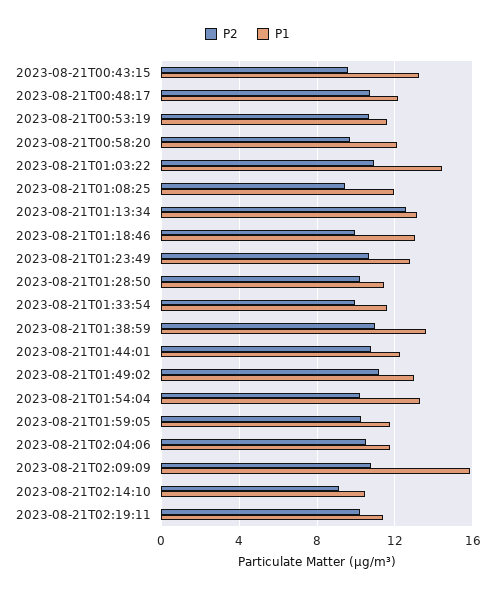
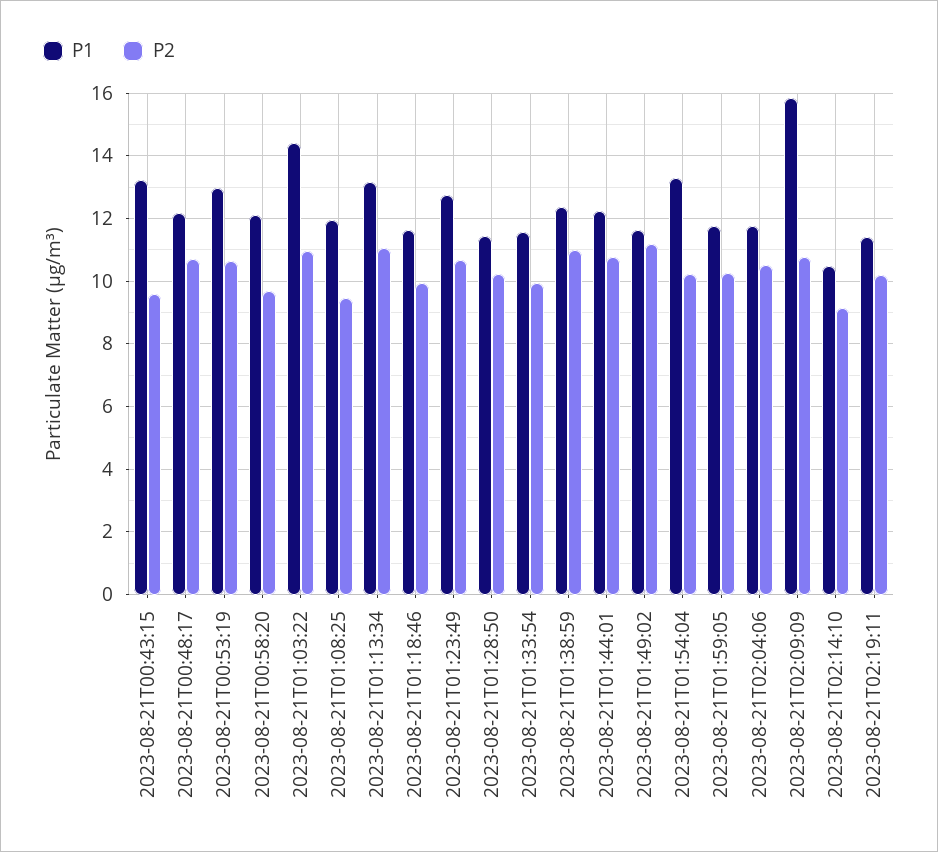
  {
    "P2": {
      "2023-08-21T00:43:15": 9.6,
      "2023-08-21T00:48:17": 10.8,
      "2023-08-21T00:53:19": 10.6,
      "2023-08-21T00:58:20": 9.6,
      "2023-08-21T01:03:22": 11,
      "2023-08-21T01:08:25": 9.4,
-     "2023-08-21T01:13:34": 12.5,
+     "2023-08-21T01:13:34": 11,
      "2023-08-21T01:18:46": 10,
      "2023-08-21T01:23:49": 10.6,
      "2023-08-21T01:28:50": 10.2,
      "2023-08-21T01:33:54": 10,
      "2023-08-21T01:38:59": 11,
      "2023-08-21T01:44:01": 10.8,
      "2023-08-21T01:49:02": 11.2,
      "2023-08-21T01:54:04": 10.2,
      "2023-08-21T01:59:05": 10.2,
      "2023-08-21T02:04:06": 10.6,
      "2023-08-21T02:09:09": 10.8,
      "2023-08-21T02:14:10": 9.2,
      "2023-08-21T02:19:11": 10.2
    },
    "P1": {
      "2023-08-21T00:43:15": 13.2,
      "2023-08-21T00:48:17": 12.2,
-     "2023-08-21T00:53:19": 11.5,
+     "2023-08-21T00:53:19": 13,
      "2023-08-21T00:58:20": 12.2,
      "2023-08-21T01:03:22": 14.4,
      "2023-08-21T01:08:25": 12,
      "2023-08-21T01:13:34": 13.2,
-     "2023-08-21T01:18:46": 13,
+     "2023-08-21T01:18:46": 11.6,
      "2023-08-21T01:23:49": 12.8,
      "2023-08-21T01:28:50": 11.4,
      "2023-08-21T01:33:54": 11.6,
-     "2023-08-21T01:38:59": 13.5,
+     "2023-08-21T01:38:59": 12.4,
      "2023-08-21T01:44:01": 12.2,
-     "2023-08-21T01:49:02": 13,
+     "2023-08-21T01:49:02": 11.6,
      "2023-08-21T01:54:04": 13.4,
      "2023-08-21T01:59:05": 11.8,
      "2023-08-21T02:04:06": 11.8,
      "2023-08-21T02:09:09": 15.8,
      "2023-08-21T02:14:10": 10.4,
      "2023-08-21T02:19:11": 11.4
    }
  }

